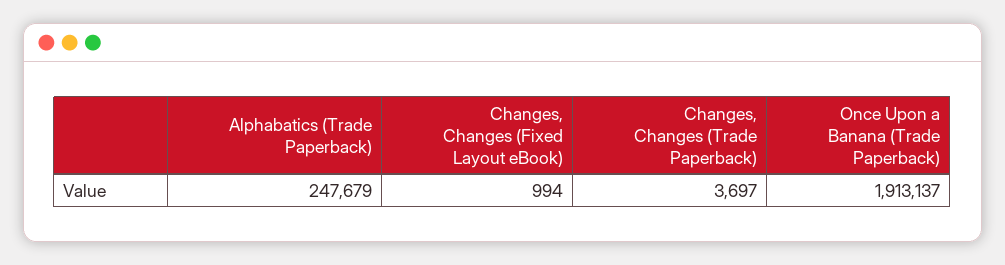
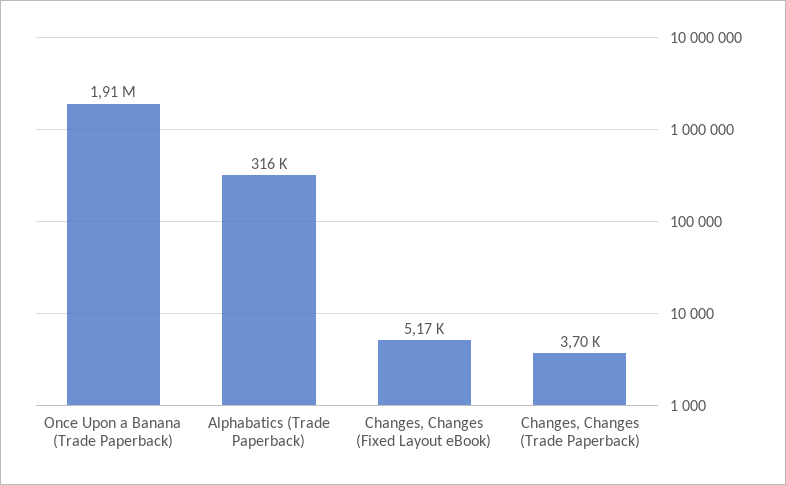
  {
-   "Alphabatics (Trade Paperback)": 247679,
+   "Alphabatics (Trade Paperback)": 316000,
-   "Changes, Changes (Fixed Layout eBook)": 994,
+   "Changes, Changes (Fixed Layout eBook)": 5170,
    "Changes, Changes (Trade Paperback)": 3697,
    "Once Upon a Banana (Trade Paperback)": 1913137
  }

